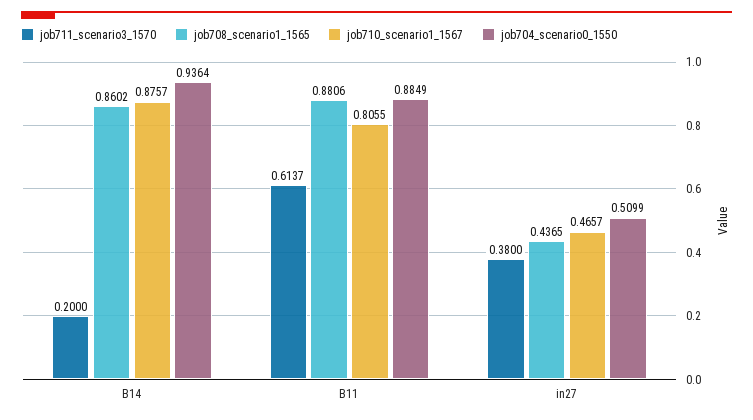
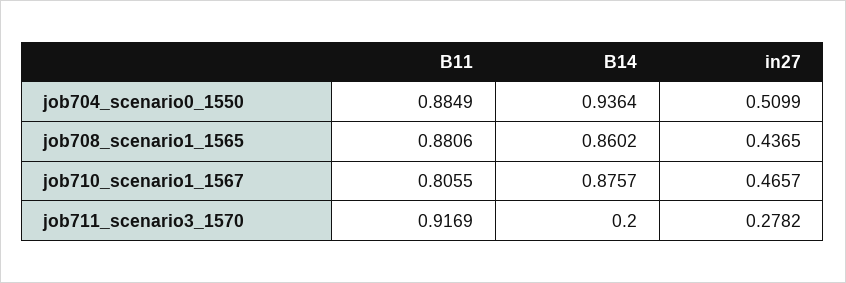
  {
    "job711_scenario3_1570": {
      "B14": 0.2,
-     "B11": 0.6137,
+     "B11": 0.9169,
-     "in27": 0.38
+     "in27": 0.2782
    },
    "job708_scenario1_1565": {
      "B14": 0.8602,
      "B11": 0.8806,
      "in27": 0.4365
    },
    "job710_scenario1_1567": {
      "B14": 0.8757,
      "B11": 0.8055,
      "in27": 0.4657
    },
    "job704_scenario0_1550": {
      "B14": 0.9364,
      "B11": 0.8849,
      "in27": 0.5099
    }
  }

